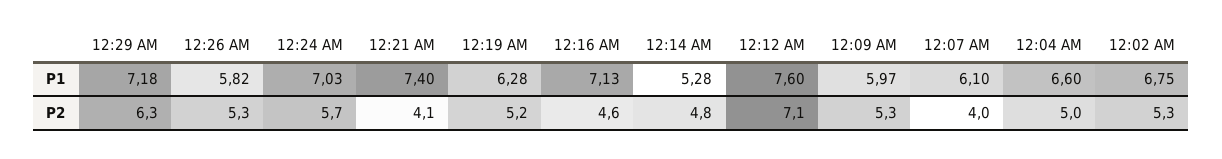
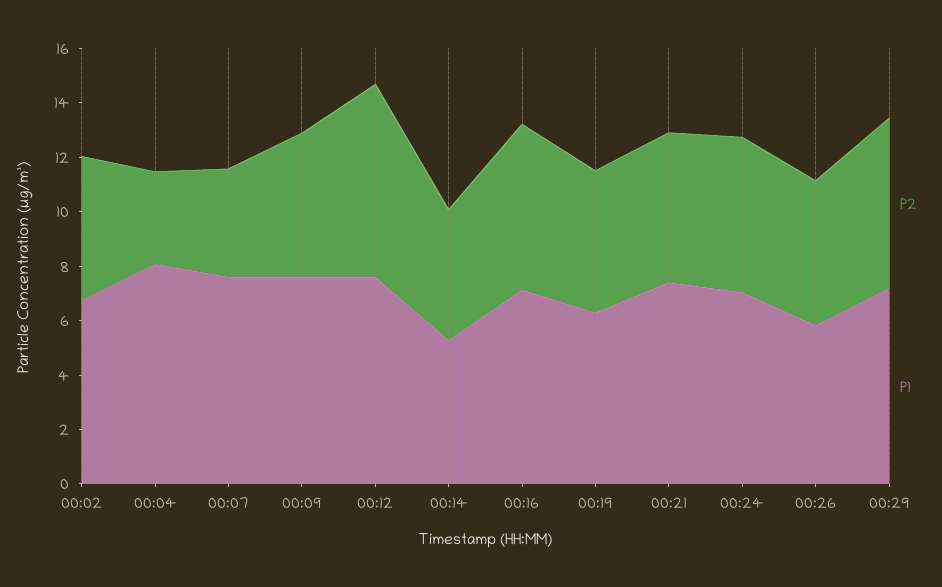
  {
    "P1": {
      "12:29 AM": 7.18,
      "12:26 AM": 5.82,
      "12:24 AM": 7.03,
      "12:21 AM": 7.4,
      "12:19 AM": 6.28,
      "12:16 AM": 7.13,
      "12:14 AM": 5.28,
      "12:12 AM": 7.6,
-     "12:09 AM": 5.97,
+     "12:09 AM": 7.5,
-     "12:07 AM": 6.1,
+     "12:07 AM": 7.5,
-     "12:04 AM": 6.6,
+     "12:04 AM": 8,
      "12:02 AM": 6.75
    },
    "P2": {
      "12:29 AM": 6.3,
      "12:26 AM": 5.3,
      "12:24 AM": 5.7,
-     "12:21 AM": 4.1,
+     "12:21 AM": 5.5,
      "12:19 AM": 5.2,
-     "12:16 AM": 4.6,
+     "12:16 AM": 6,
      "12:14 AM": 4.8,
      "12:12 AM": 7.1,
      "12:09 AM": 5.3,
      "12:07 AM": 4,
-     "12:04 AM": 5,
+     "12:04 AM": 3.5,
      "12:02 AM": 5.3
    }
  }

